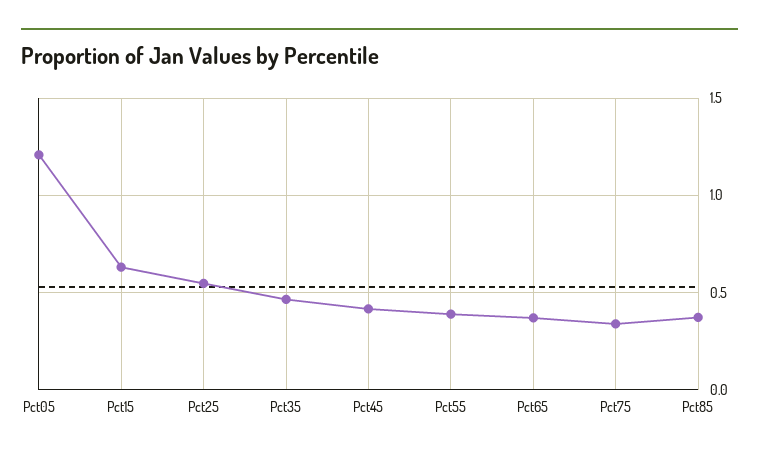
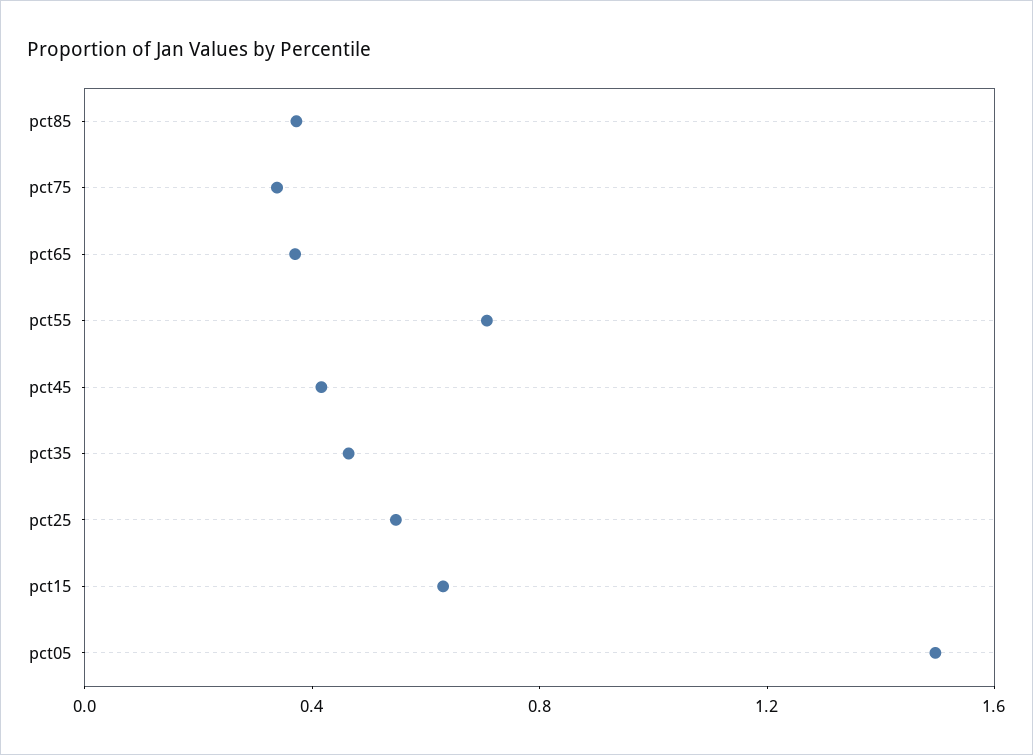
  {
-   "Pct05": 1.2,
+   "Pct05": 1.5,
    "Pct15": 0.65,
    "Pct25": 0.55,
    "Pct35": 0.45,
    "Pct45": 0.4,
-   "Pct55": 0.4,
+   "Pct55": 0.7,
    "Pct65": 0.35,
    "Pct75": 0.35,
    "Pct85": 0.35
  }

